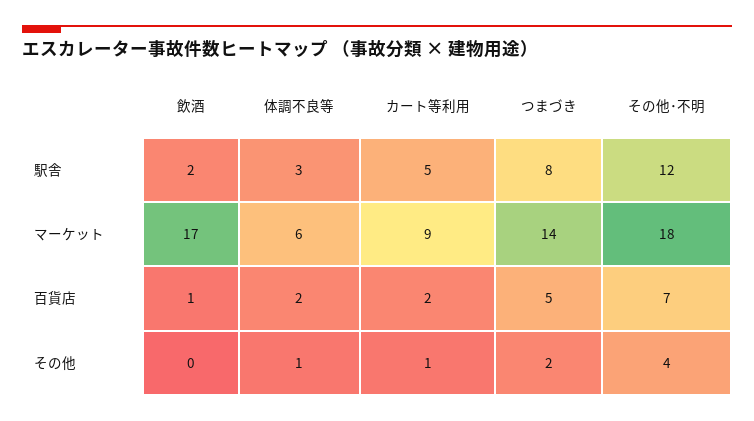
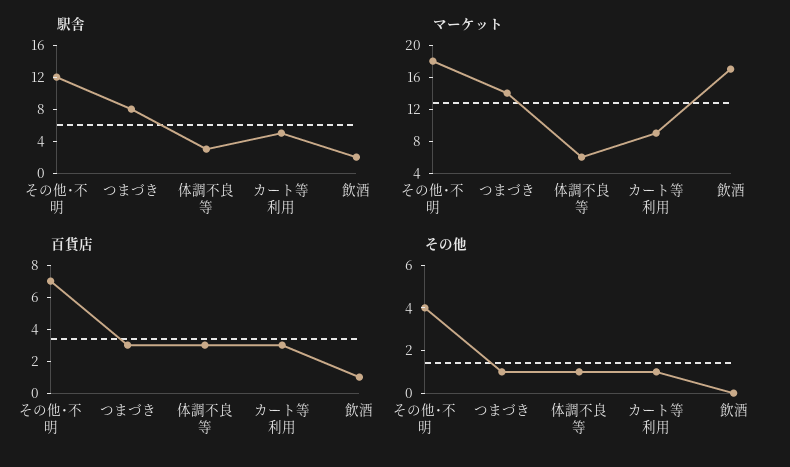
  {
    "駅舎": {
      "飲酒": 2,
      "体調不良等": 3,
      "カート等利用": 5,
      "つまづき": 8,
      "その他･不明": 12
    },
    "マーケット": {
      "飲酒": 17,
      "体調不良等": 6,
      "カート等利用": 9,
      "つまづき": 14,
      "その他･不明": 18
    },
    "百貨店": {
      "飲酒": 1,
-     "体調不良等": 2,
+     "体調不良等": 3,
-     "カート等利用": 2,
+     "カート等利用": 3,
-     "つまづき": 5,
+     "つまづき": 3,
      "その他･不明": 7
    },
    "その他": {
      "飲酒": 0,
      "体調不良等": 1,
      "カート等利用": 1,
-     "つまづき": 2,
+     "つまづき": 1,
      "その他･不明": 4
    }
  }

